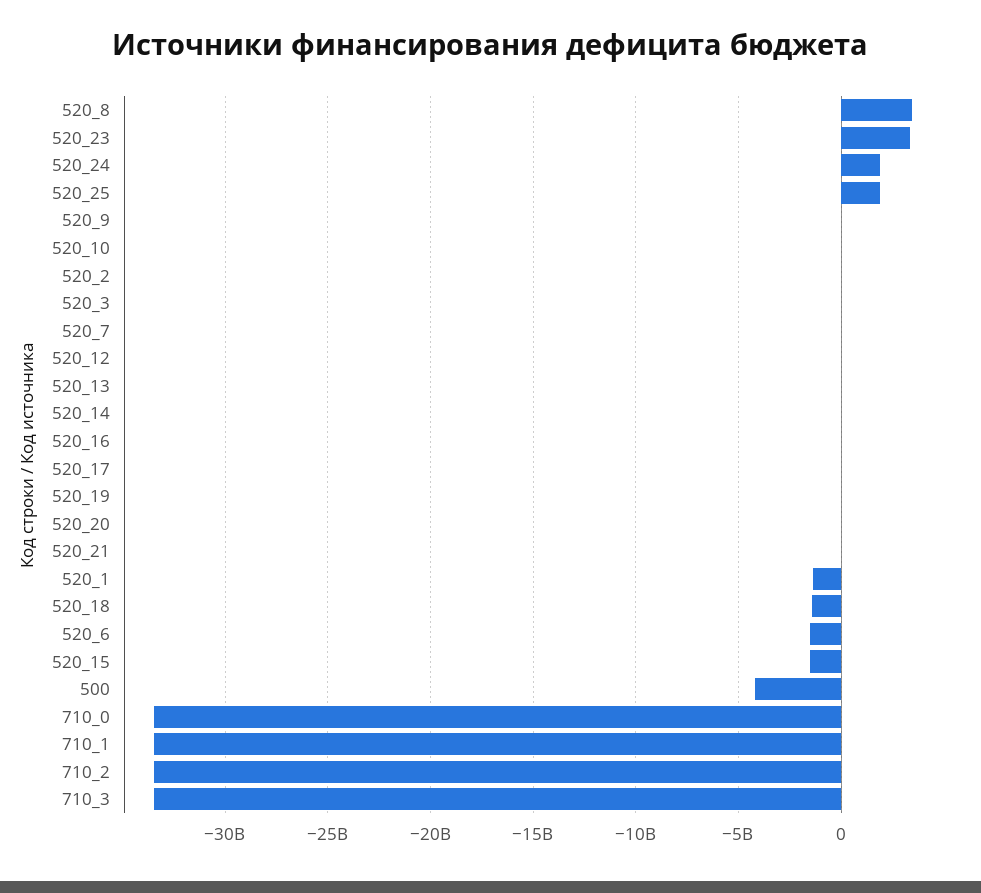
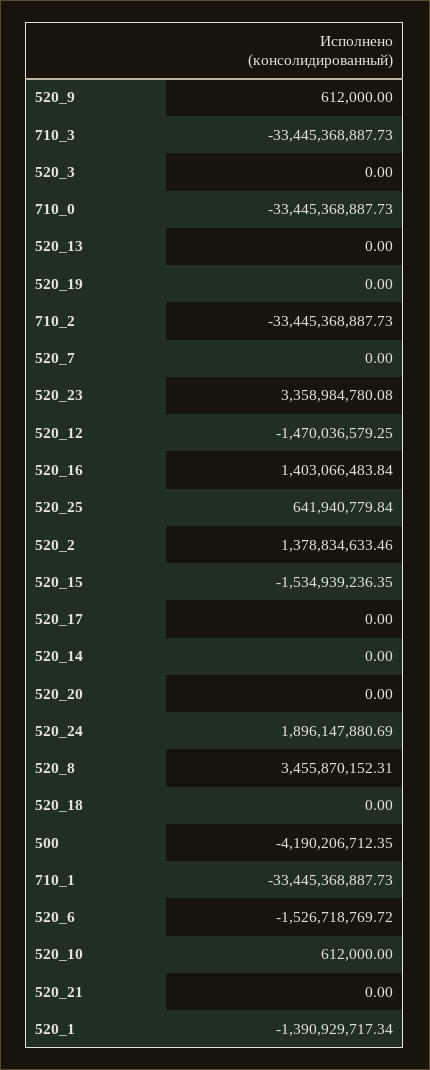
  {
    "520_8": 3455870152.31,
    "520_23": 3358984780.08,
    "520_24": 1896147880.69,
-   "520_25": 2000000000,
+   "520_25": 641940779.84,
    "520_9": 612000,
    "520_10": 612000,
-   "520_2": 0,
+   "520_2": 1378834633.46,
    "520_3": 0,
    "520_7": 0,
-   "520_12": 0,
+   "520_12": -1470036579.25,
    "520_13": 0,
    "520_14": 0,
-   "520_16": 0,
+   "520_16": 1403066483.84,
    "520_17": 0,
    "520_19": 0,
    "520_20": 0,
    "520_21": 0,
    "520_1": -1390929717.34,
-   "520_18": -1500000000,
+   "520_18": 0,
    "520_6": -1526718769.72,
    "520_15": -1534939236.35,
    "500": -4190206712.35,
    "710_0": -33445368887.73,
    "710_1": -33445368887.73,
    "710_2": -33445368887.73,
    "710_3": -33445368887.73
  }

